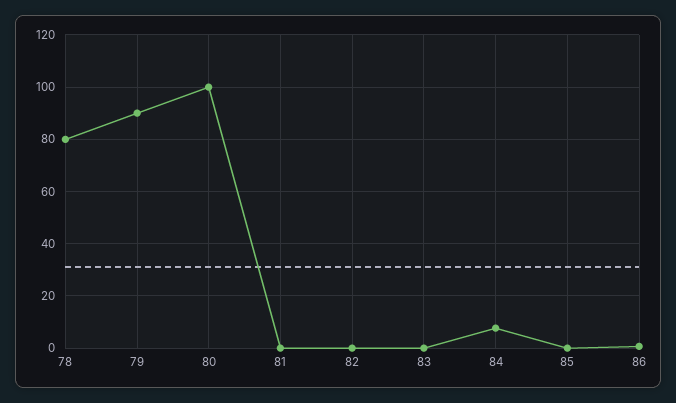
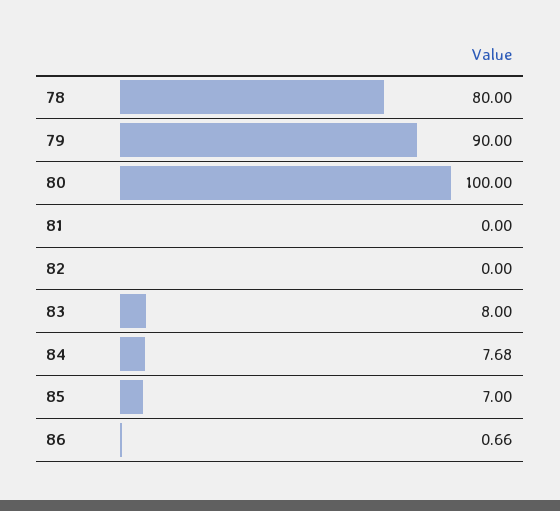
  {
    "78": 80,
    "79": 90,
    "80": 100,
    "81": 0,
    "82": 0,
-   "83": 0,
+   "83": 8,
    "84": 7.68,
-   "85": 0,
+   "85": 7,
    "86": 0.66
  }

